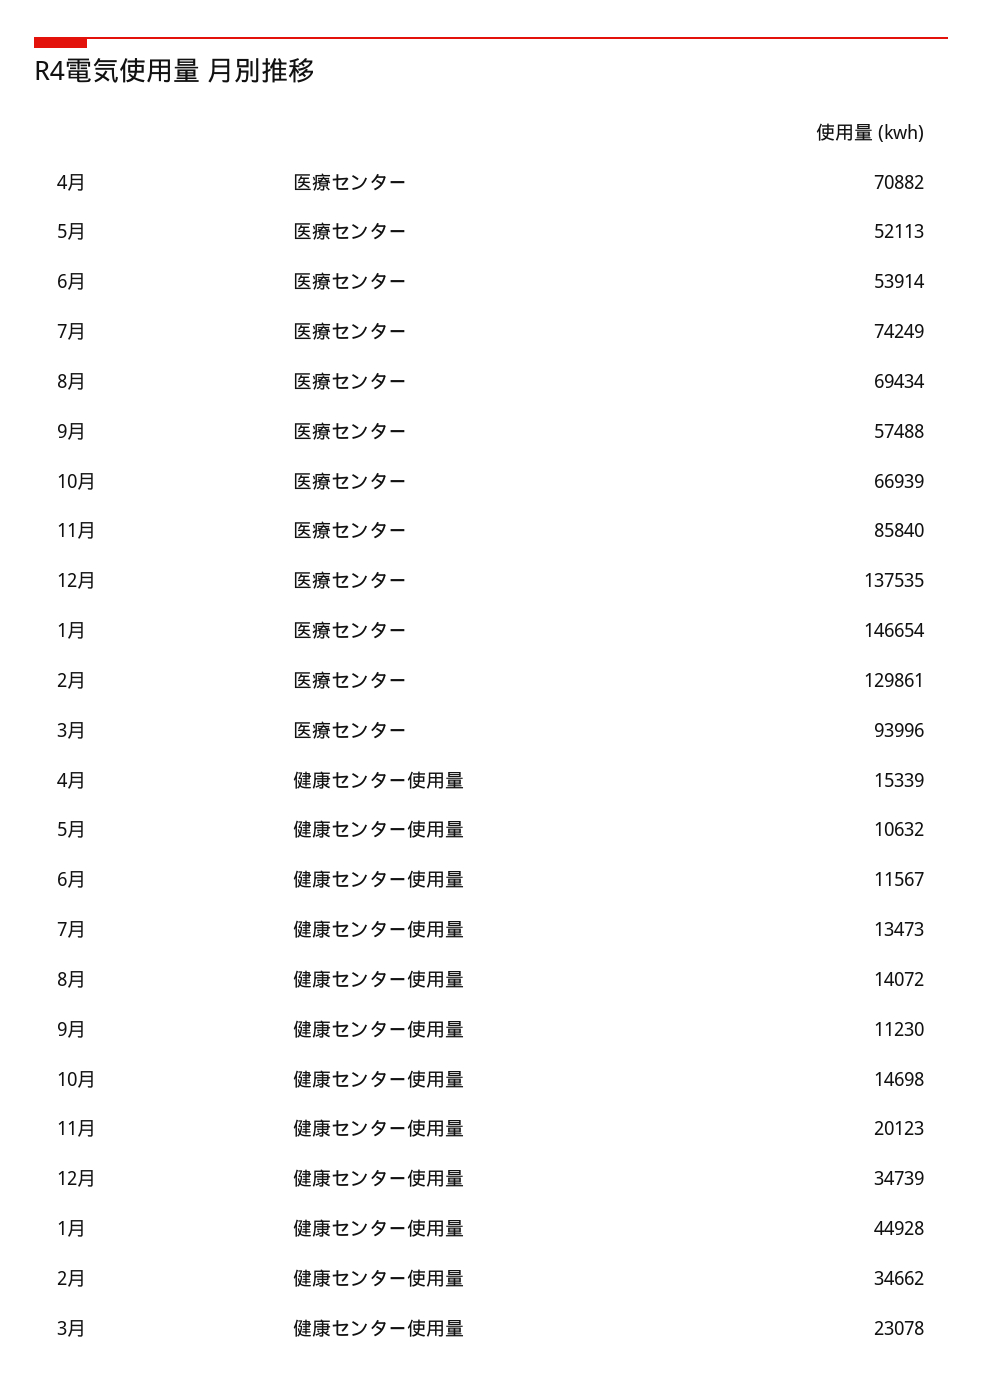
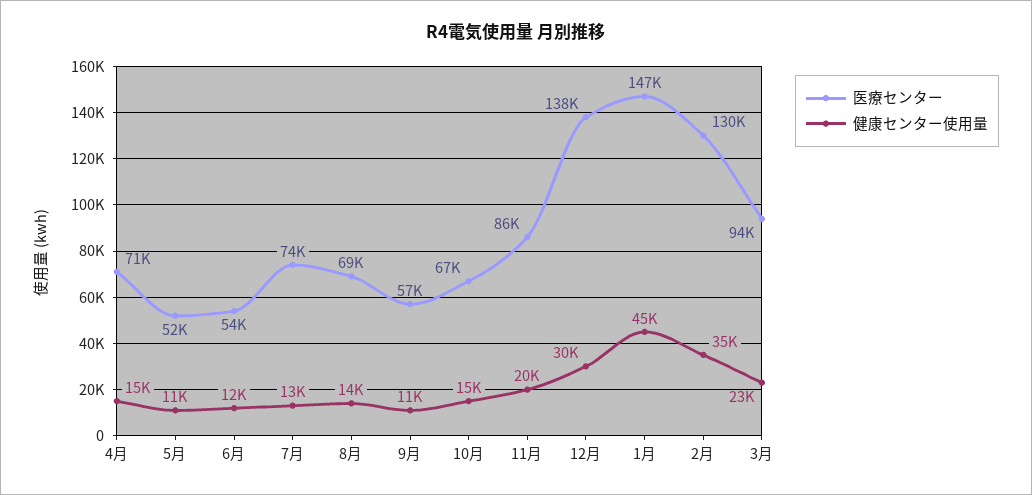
  {
    "医療センター": {
      "4月": 70882,
      "5月": 52113,
      "6月": 53914,
      "7月": 74249,
      "8月": 69434,
      "9月": 57488,
      "10月": 66939,
      "11月": 85840,
      "12月": 137535,
      "1月": 146654,
      "2月": 129861,
      "3月": 93996
    },
    "健康センター使用量": {
      "4月": 15339,
      "5月": 10632,
      "6月": 11567,
      "7月": 13473,
      "8月": 14072,
      "9月": 11230,
      "10月": 14698,
      "11月": 20123,
-     "12月": 34739,
+     "12月": 30000,
      "1月": 44928,
      "2月": 34662,
      "3月": 23078
    }
  }

